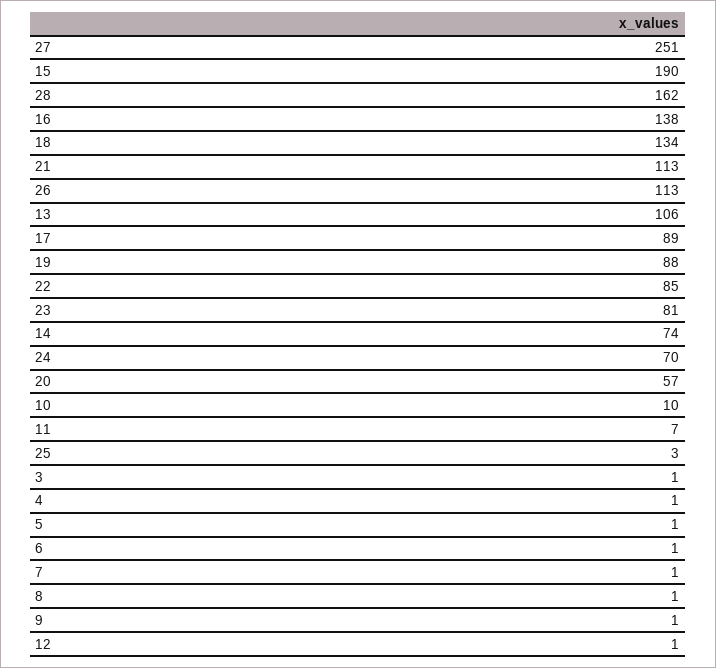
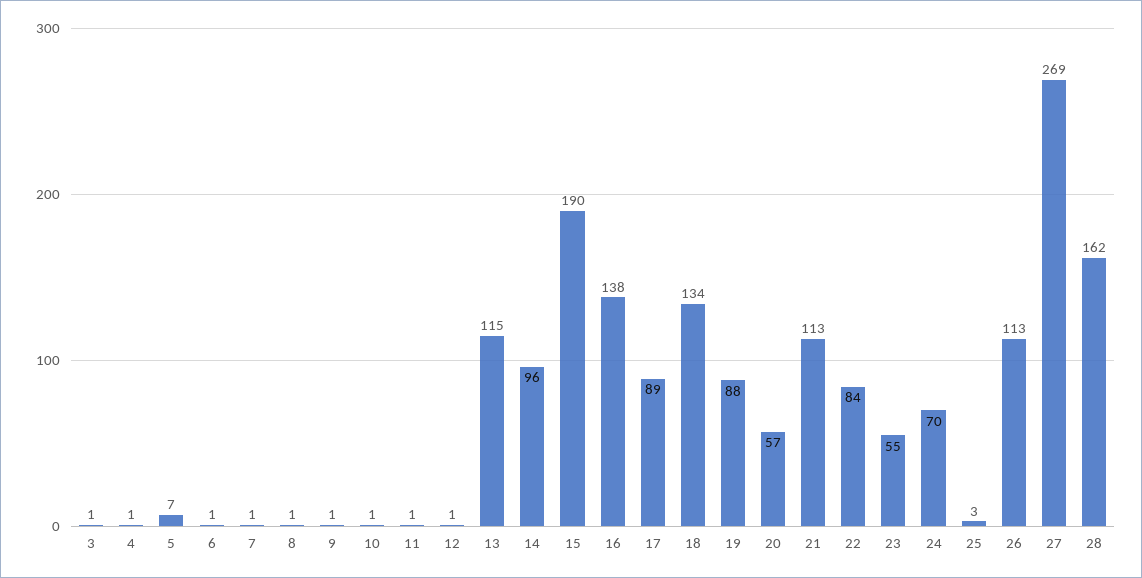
  {
-   "27": 251,
+   "27": 269,
    "15": 190,
    "28": 162,
    "16": 138,
    "18": 134,
    "21": 113,
    "26": 113,
-   "13": 106,
+   "13": 115,
    "17": 89,
    "19": 88,
-   "22": 85,
+   "22": 84,
-   "23": 81,
+   "23": 55,
-   "14": 74,
+   "14": 96,
    "24": 70,
    "20": 57,
-   "10": 10,
+   "10": 1,
-   "11": 7,
+   "11": 1,
    "25": 3,
    "3": 1,
    "4": 1,
-   "5": 1,
+   "5": 7,
    "6": 1,
    "7": 1,
    "8": 1,
    "9": 1,
    "12": 1
  }

